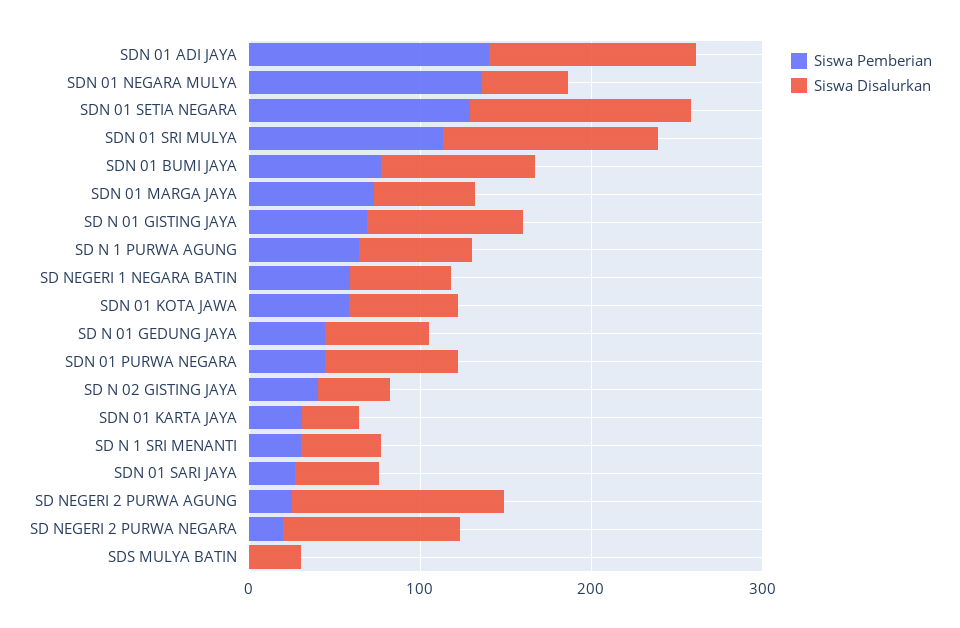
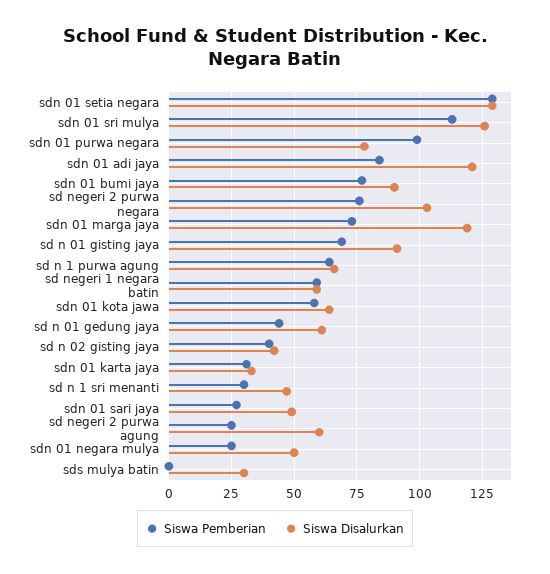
  {
    "Siswa Pemberian": {
-     "SDN 01 ADI JAYA": 140,
+     "SDN 01 ADI JAYA": 85,
-     "SDN 01 NEGARA MULYA": 140,
+     "SDN 01 NEGARA MULYA": 25,
      "SDN 01 SETIA NEGARA": 130,
      "SDN 01 SRI MULYA": 115,
      "SDN 01 BUMI JAYA": 75,
      "SDN 01 MARGA JAYA": 75,
      "SD N 01 GISTING JAYA": 70,
      "SD N 1 PURWA AGUNG": 65,
      "SD NEGERI 1 NEGARA BATIN": 60,
      "SDN 01 KOTA JAWA": 60,
      "SD N 01 GEDUNG JAYA": 45,
-     "SDN 01 PURWA NEGARA": 40,
+     "SDN 01 PURWA NEGARA": 100,
      "SD N 02 GISTING JAYA": 40,
      "SDN 01 KARTA JAYA": 30,
      "SD N 1 SRI MENANTI": 30,
      "SDN 01 SARI JAYA": 25,
      "SD NEGERI 2 PURWA AGUNG": 25,
-     "SD NEGERI 2 PURWA NEGARA": 20,
+     "SD NEGERI 2 PURWA NEGARA": 75,
      "SDS MULYA BATIN": 0
    },
    "Siswa Disalurkan": {
      "SDN 01 ADI JAYA": 120,
      "SDN 01 NEGARA MULYA": 50,
      "SDN 01 SETIA NEGARA": 130,
      "SDN 01 SRI MULYA": 125,
      "SDN 01 BUMI JAYA": 90,
-     "SDN 01 MARGA JAYA": 60,
+     "SDN 01 MARGA JAYA": 120,
      "SD N 01 GISTING JAYA": 90,
      "SD N 1 PURWA AGUNG": 65,
      "SD NEGERI 1 NEGARA BATIN": 60,
      "SDN 01 KOTA JAWA": 65,
      "SD N 01 GEDUNG JAYA": 60,
      "SDN 01 PURWA NEGARA": 80,
      "SD N 02 GISTING JAYA": 40,
      "SDN 01 KARTA JAYA": 35,
      "SD N 1 SRI MENANTI": 45,
      "SDN 01 SARI JAYA": 50,
-     "SD NEGERI 2 PURWA AGUNG": 120,
+     "SD NEGERI 2 PURWA AGUNG": 60,
      "SD NEGERI 2 PURWA NEGARA": 105,
      "SDS MULYA BATIN": 30
    }
  }

